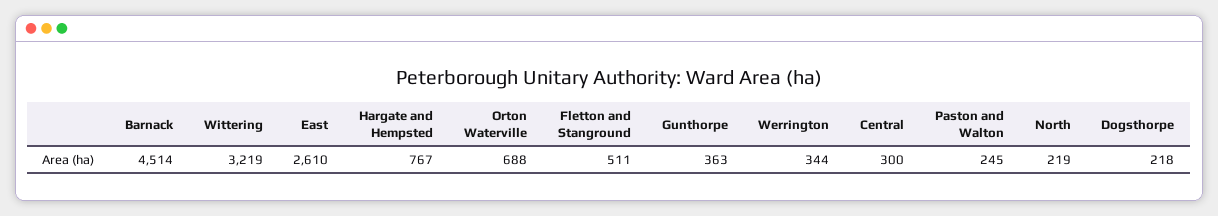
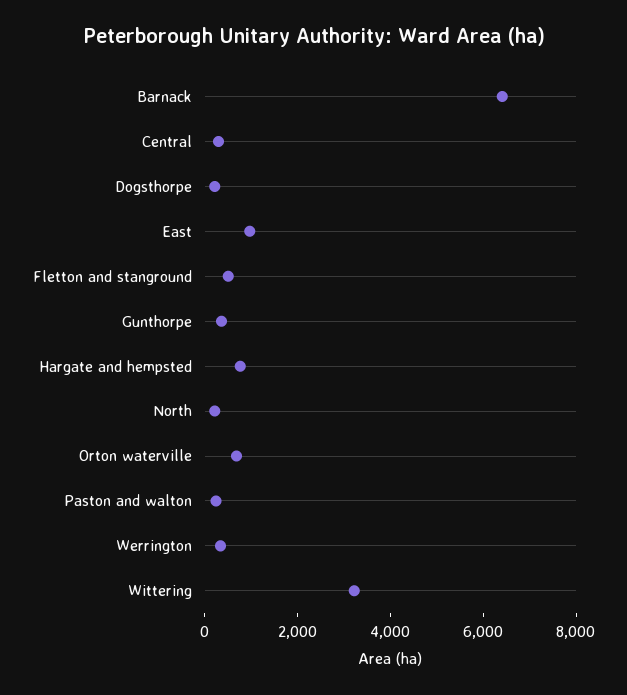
  {
-   "Barnack": 4514,
+   "Barnack": 6500,
    "Wittering": 3219,
-   "East": 2610,
+   "East": 1000,
    "Hargate and Hempsted": 767,
    "Orton Waterville": 688,
    "Fletton and Stanground": 511,
    "Gunthorpe": 363,
    "Werrington": 344,
    "Central": 300,
    "Paston and Walton": 245,
    "North": 219,
    "Dogsthorpe": 218
  }

